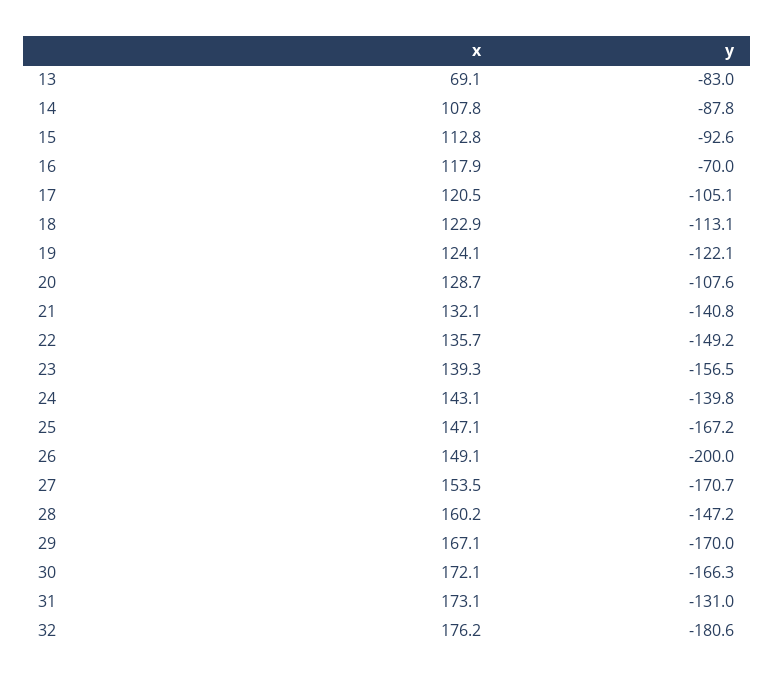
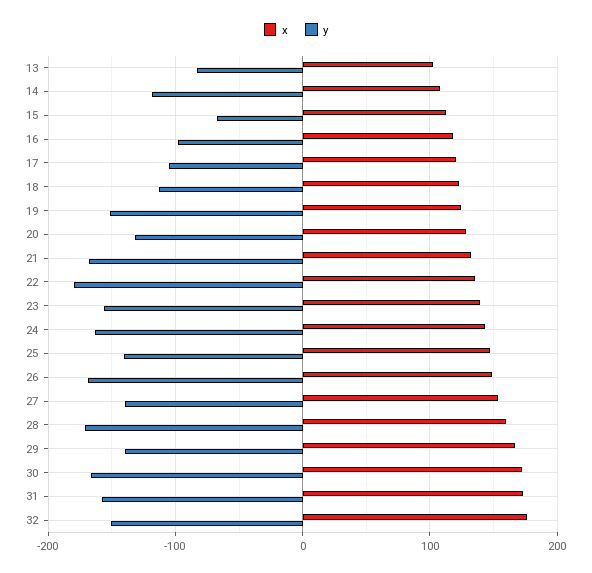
  {
    "x": {
-     "13": 69.1,
+     "13": 100,
      "14": 107.8,
      "15": 112.8,
      "16": 117.9,
      "17": 120.5,
      "18": 122.9,
      "19": 124.1,
      "20": 128.7,
      "21": 132.1,
      "22": 135.7,
      "23": 139.3,
      "24": 143.1,
      "25": 147.1,
      "26": 149.1,
      "27": 153.5,
      "28": 160.2,
      "29": 167.1,
      "30": 172.1,
      "31": 173.1,
      "32": 176.2
    },
    "y": {
      "13": -83,
-     "14": -87.8,
+     "14": -120,
-     "15": -92.6,
+     "15": -70,
-     "16": -70,
+     "16": -100,
      "17": -105.1,
      "18": -113.1,
-     "19": -122.1,
+     "19": -150,
-     "20": -107.6,
+     "20": -130,
-     "21": -140.8,
+     "21": -170,
-     "22": -149.2,
+     "22": -180,
      "23": -156.5,
-     "24": -139.8,
+     "24": -160,
-     "25": -167.2,
+     "25": -140,
-     "26": -200,
+     "26": -170,
-     "27": -170.7,
+     "27": -140,
-     "28": -147.2,
+     "28": -170,
-     "29": -170,
+     "29": -140,
      "30": -166.3,
-     "31": -131,
+     "31": -160,
-     "32": -180.6
+     "32": -150
    }
  }

